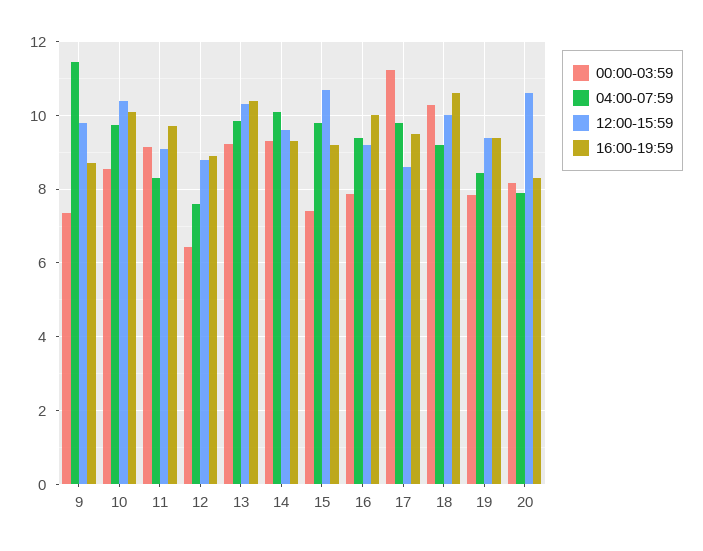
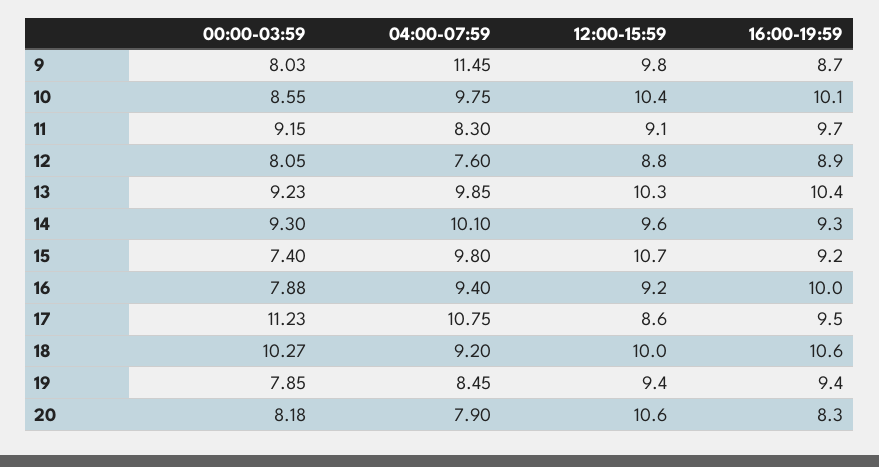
  {
    "00:00-03:59": {
-     "9": 7.4,
+     "9": 8.03,
      "10": 8.55,
      "11": 9.15,
-     "12": 6.4,
+     "12": 8.05,
      "13": 9.23,
      "14": 9.3,
      "15": 7.4,
      "16": 7.88,
      "17": 11.23,
      "18": 10.27,
      "19": 7.85,
      "20": 8.18
    },
    "04:00-07:59": {
      "9": 11.45,
      "10": 9.75,
      "11": 8.3,
      "12": 7.6,
      "13": 9.85,
      "14": 10.1,
      "15": 9.8,
      "16": 9.4,
-     "17": 9.8,
+     "17": 10.75,
      "18": 9.2,
      "19": 8.45,
      "20": 7.9
    },
    "12:00-15:59": {
      "9": 9.8,
      "10": 10.4,
      "11": 9.1,
      "12": 8.8,
      "13": 10.3,
      "14": 9.6,
      "15": 10.7,
      "16": 9.2,
      "17": 8.6,
      "18": 10,
      "19": 9.4,
      "20": 10.6
    },
    "16:00-19:59": {
      "9": 8.7,
      "10": 10.1,
      "11": 9.7,
      "12": 8.9,
      "13": 10.4,
      "14": 9.3,
      "15": 9.2,
      "16": 10,
      "17": 9.5,
      "18": 10.6,
      "19": 9.4,
      "20": 8.3
    }
  }

